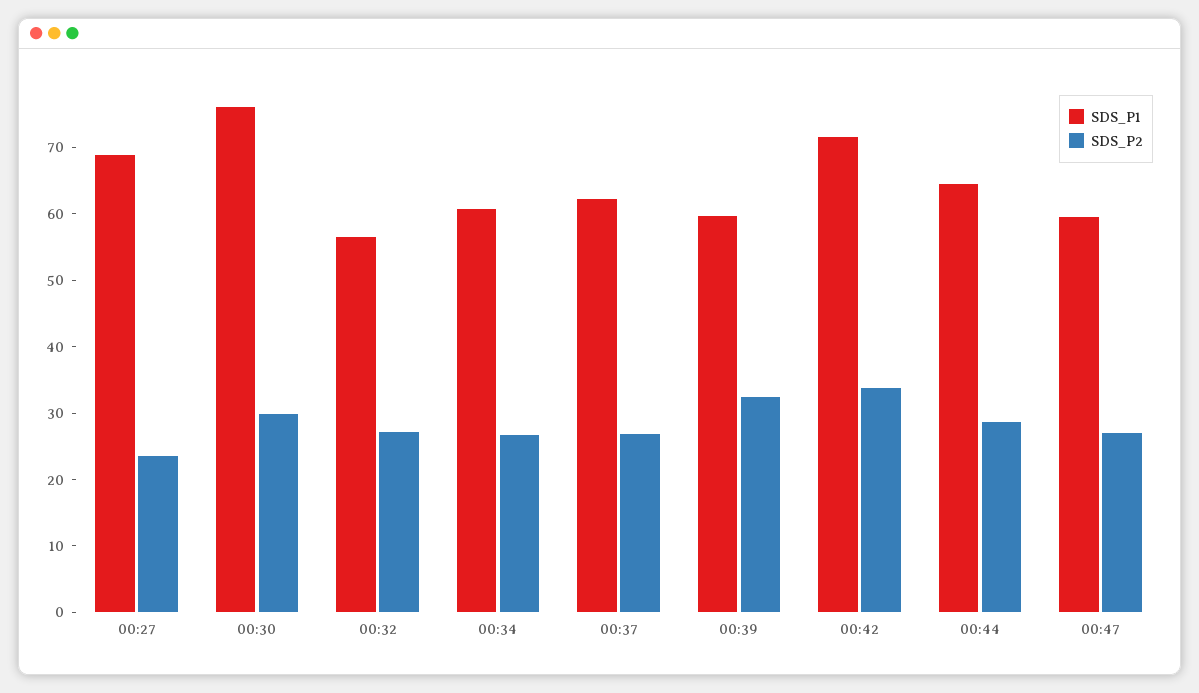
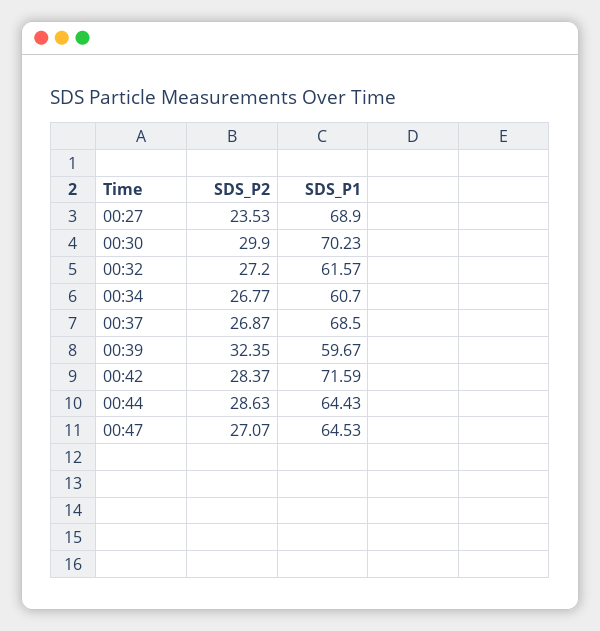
  {
    "SDS_P1": {
      "00:27": 68.9,
-     "00:30": 76,
+     "00:30": 70.23,
-     "00:32": 56,
+     "00:32": 61.57,
      "00:34": 60.7,
-     "00:37": 62,
+     "00:37": 68.5,
      "00:39": 59.67,
      "00:42": 71.59,
      "00:44": 64.43,
-     "00:47": 60
+     "00:47": 64.53
    },
    "SDS_P2": {
      "00:27": 23.53,
      "00:30": 29.9,
      "00:32": 27.2,
      "00:34": 26.77,
      "00:37": 26.87,
      "00:39": 32.35,
-     "00:42": 34,
+     "00:42": 28.37,
      "00:44": 28.63,
      "00:47": 27.07
    }
  }

